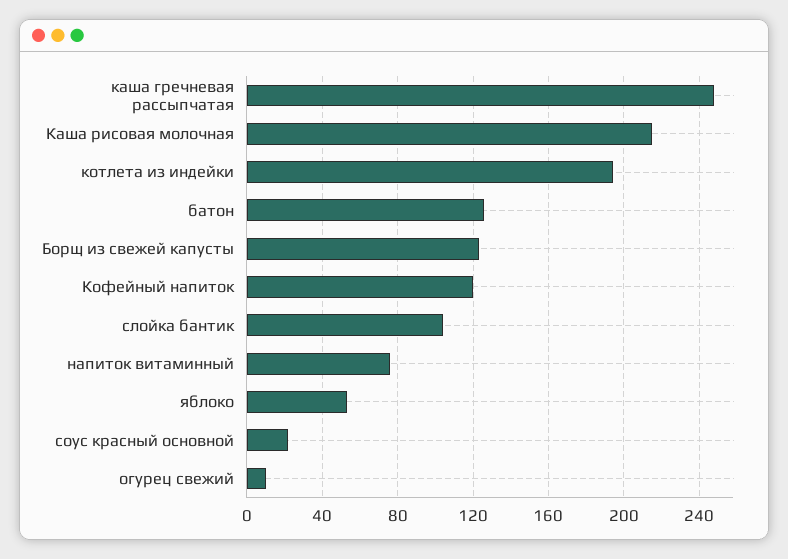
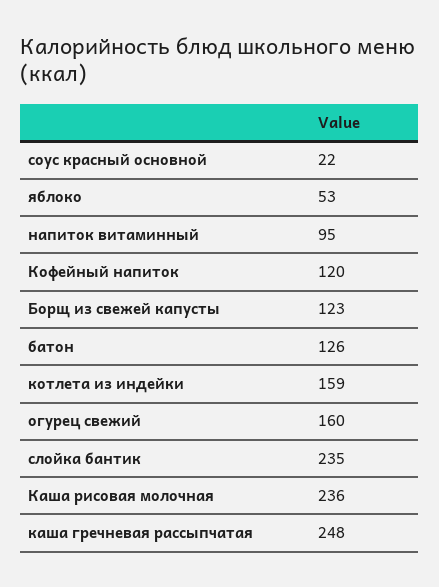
  {
    "каша гречневая рассыпчатая": 248,
-   "Каша рисовая молочная": 215,
+   "Каша рисовая молочная": 236,
-   "котлета из индейки": 195,
+   "котлета из индейки": 159,
    "батон": 126,
    "Борщ из свежей капусты": 123,
    "Кофейный напиток": 120,
-   "слойка бантик": 105,
+   "слойка бантик": 235,
-   "напиток витаминный": 75,
+   "напиток витаминный": 95,
    "яблоко": 53,
    "соус красный основной": 22,
-   "огурец свежий": 10
+   "огурец свежий": 160
  }

